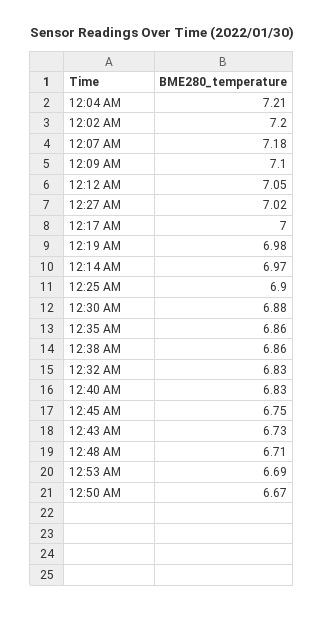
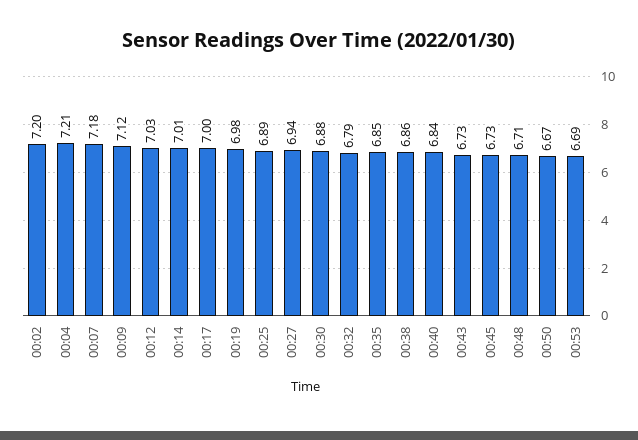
  {
    "12:04 AM": 7.21,
    "12:02 AM": 7.2,
    "12:07 AM": 7.18,
-   "12:09 AM": 7.1,
+   "12:09 AM": 7.12,
-   "12:12 AM": 7.05,
+   "12:12 AM": 7.03,
-   "12:27 AM": 7.02,
+   "12:27 AM": 6.94,
    "12:17 AM": 7,
    "12:19 AM": 6.98,
-   "12:14 AM": 6.97,
+   "12:14 AM": 7.01,
-   "12:25 AM": 6.9,
+   "12:25 AM": 6.89,
    "12:30 AM": 6.88,
-   "12:35 AM": 6.86,
+   "12:35 AM": 6.85,
    "12:38 AM": 6.86,
-   "12:32 AM": 6.83,
+   "12:32 AM": 6.79,
-   "12:40 AM": 6.83,
+   "12:40 AM": 6.84,
-   "12:45 AM": 6.75,
+   "12:45 AM": 6.73,
    "12:43 AM": 6.73,
    "12:48 AM": 6.71,
    "12:53 AM": 6.69,
    "12:50 AM": 6.67
  }

